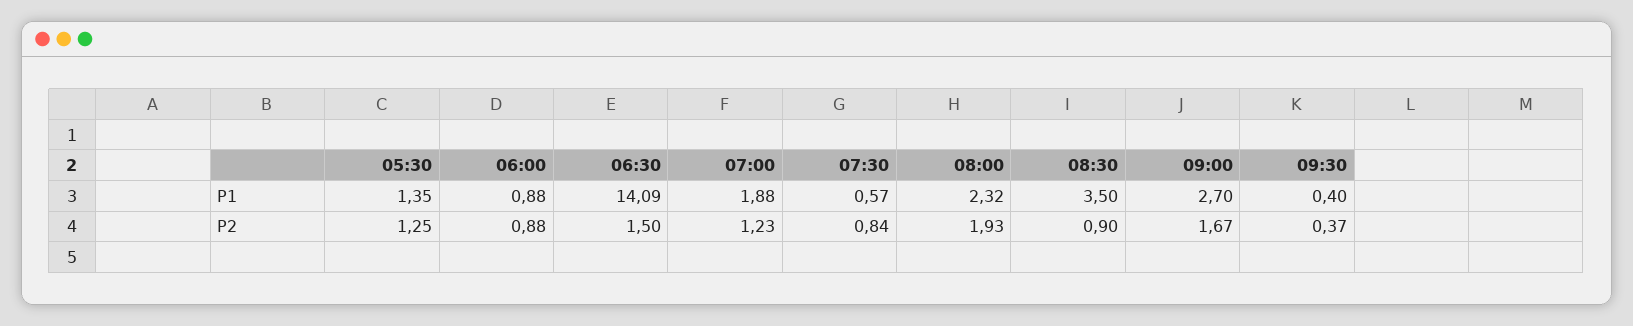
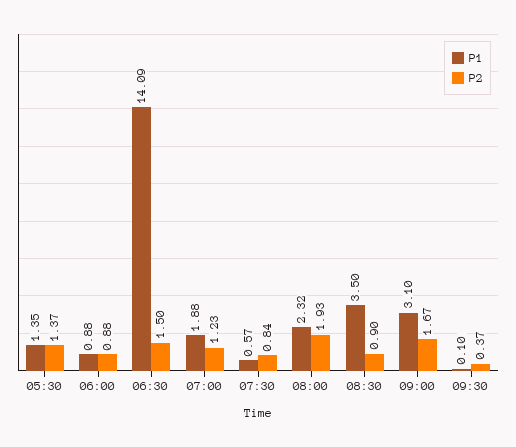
  {
    "P1": {
      "05:30": 1.35,
      "06:00": 0.88,
      "06:30": 14.09,
      "07:00": 1.88,
      "07:30": 0.57,
      "08:00": 2.32,
      "08:30": 3.5,
-     "09:00": 2.7,
+     "09:00": 3.1,
-     "09:30": 0.4
+     "09:30": 0.1
    },
    "P2": {
-     "05:30": 1.25,
+     "05:30": 1.37,
      "06:00": 0.88,
      "06:30": 1.5,
      "07:00": 1.23,
      "07:30": 0.84,
      "08:00": 1.93,
      "08:30": 0.9,
      "09:00": 1.67,
      "09:30": 0.37
    }
  }

